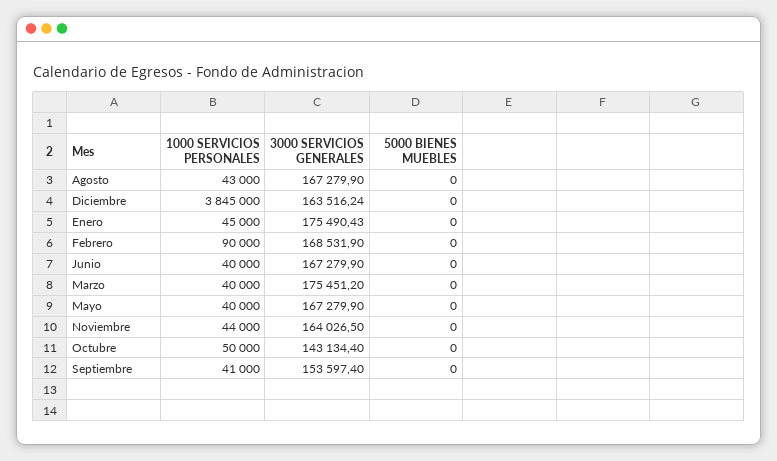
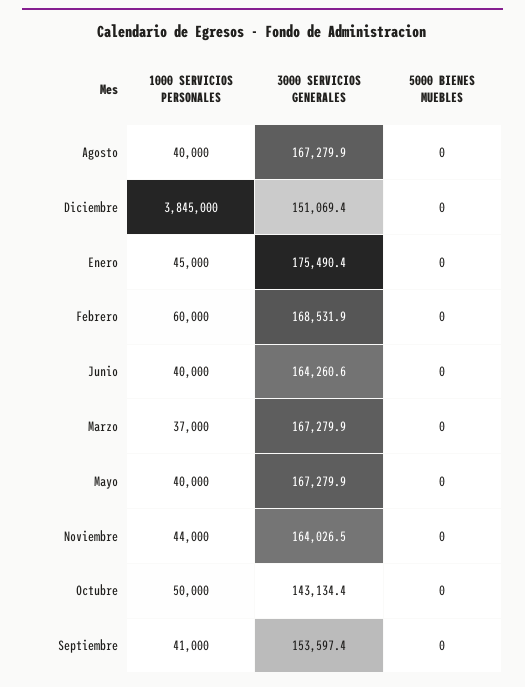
  {
    "1000 SERVICIOS PERSONALES": {
-     "Agosto": 43000,
+     "Agosto": 40000,
      "Diciembre": 3845000,
      "Enero": 45000,
-     "Febrero": 90000,
+     "Febrero": 60000,
      "Junio": 40000,
-     "Marzo": 40000,
+     "Marzo": 37000,
      "Mayo": 40000,
      "Noviembre": 44000,
      "Octubre": 50000,
      "Septiembre": 41000
    },
    "3000 SERVICIOS GENERALES": {
      "Agosto": 167279.9,
-     "Diciembre": 163516.24,
+     "Diciembre": 151069.4,
      "Enero": 175490.43,
      "Febrero": 168531.9,
-     "Junio": 167279.9,
+     "Junio": 164260.6,
-     "Marzo": 175451.2,
+     "Marzo": 167279.9,
      "Mayo": 167279.9,
      "Noviembre": 164026.5,
      "Octubre": 143134.4,
      "Septiembre": 153597.4
    },
    "5000 BIENES MUEBLES": {
      "Agosto": 0,
      "Diciembre": 0,
      "Enero": 0,
      "Febrero": 0,
      "Junio": 0,
      "Marzo": 0,
      "Mayo": 0,
      "Noviembre": 0,
      "Octubre": 0,
      "Septiembre": 0
    }
  }

